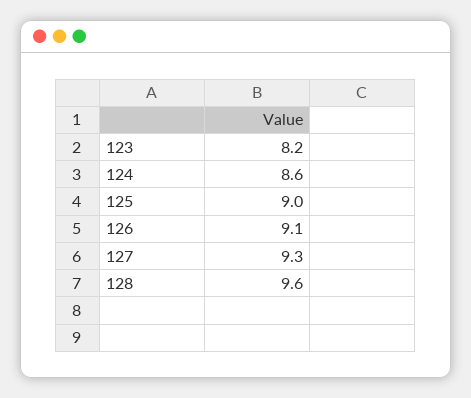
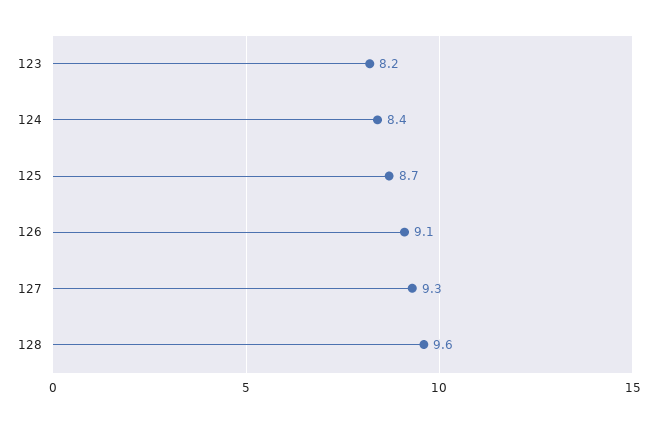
  {
    "123": 8.2,
-   "124": 8.6,
+   "124": 8.4,
-   "125": 9,
+   "125": 8.7,
    "126": 9.1,
    "127": 9.3,
    "128": 9.6
  }

